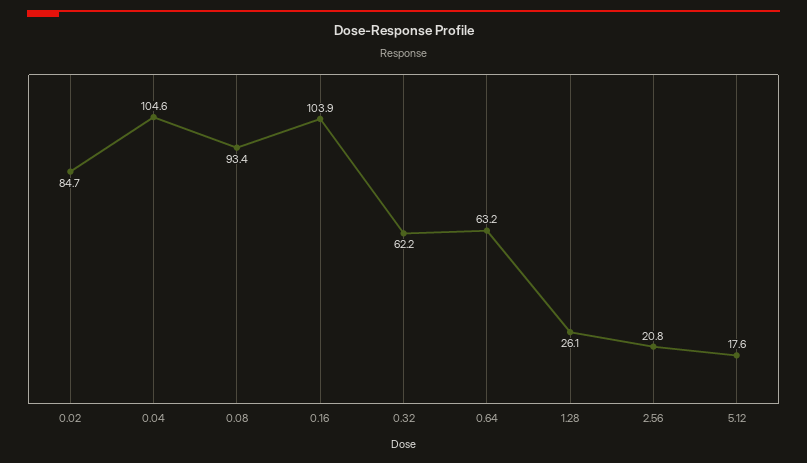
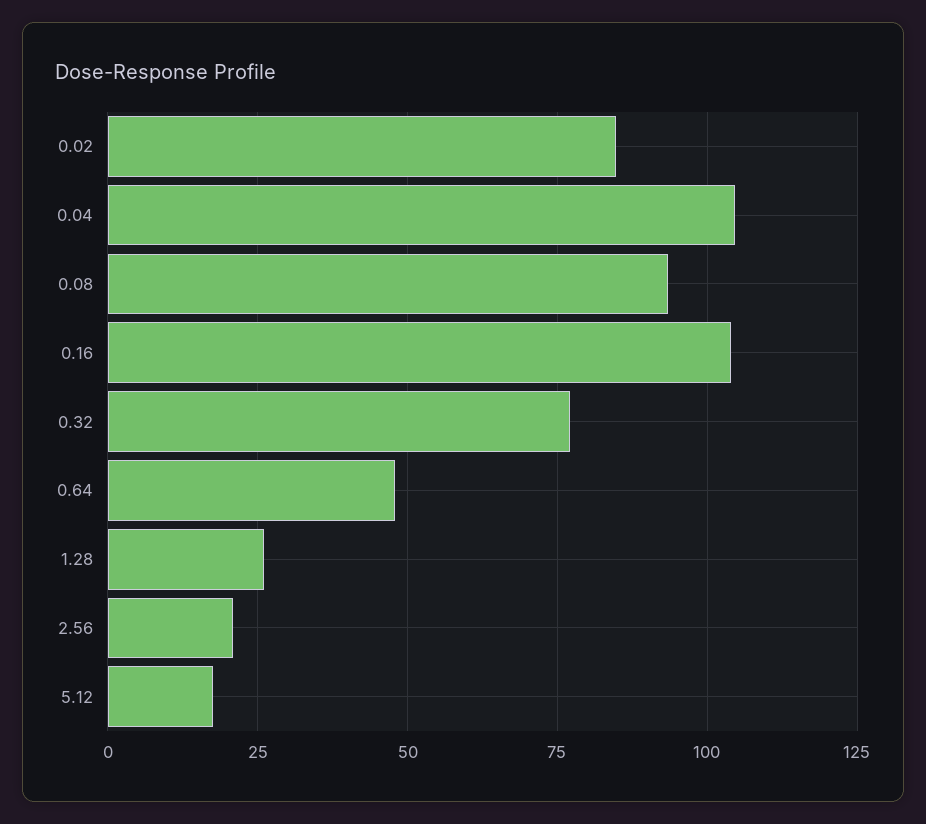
  {
    "0.02": 84.7,
    "0.04": 104.6,
    "0.08": 93.4,
    "0.16": 103.9,
-   "0.32": 62.2,
+   "0.32": 77.5,
-   "0.64": 63.2,
+   "0.64": 47.5,
    "1.28": 26.1,
    "2.56": 20.8,
    "5.12": 17.6
  }

